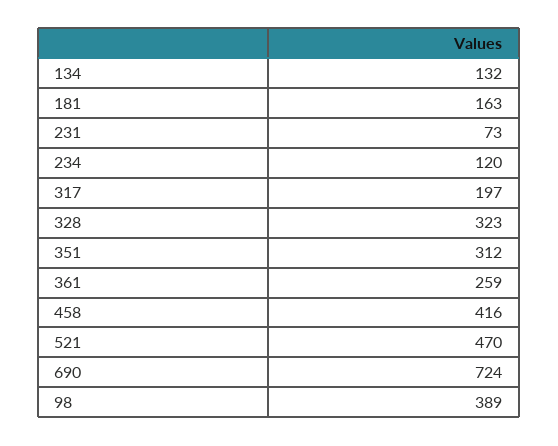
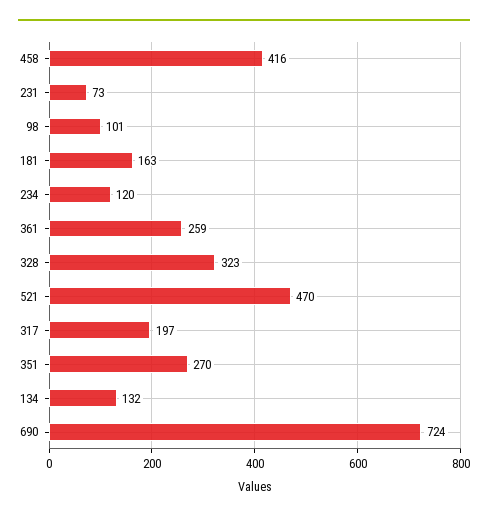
  {
    "134": 132,
    "181": 163,
    "231": 73,
    "234": 120,
    "317": 197,
    "328": 323,
-   "351": 312,
+   "351": 270,
    "361": 259,
    "458": 416,
    "521": 470,
    "690": 724,
-   "98": 389
+   "98": 101
  }

